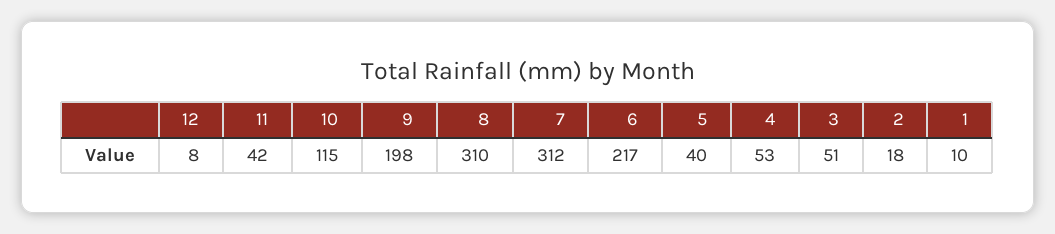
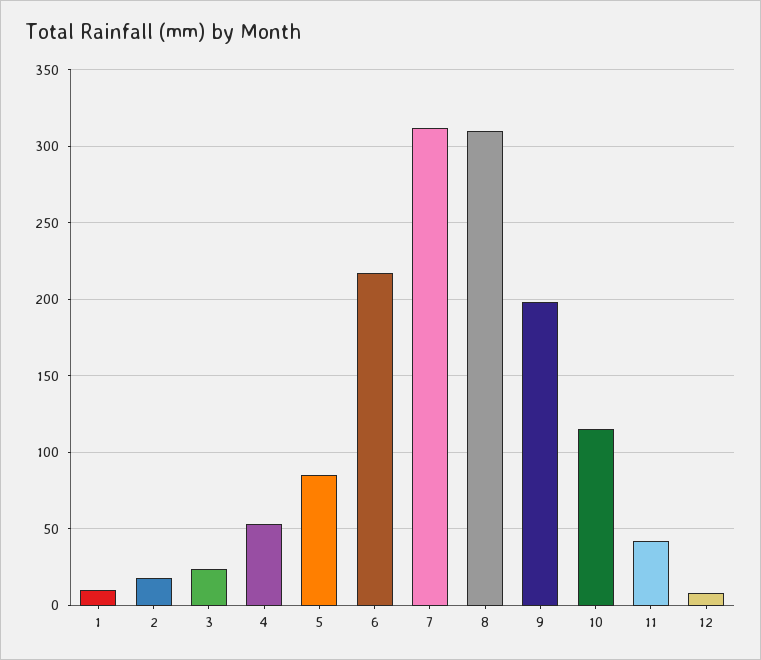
  {
    "12": 8,
    "11": 42,
    "10": 115,
    "9": 198,
    "8": 310,
    "7": 312,
    "6": 217,
-   "5": 40,
+   "5": 85,
    "4": 53,
-   "3": 51,
+   "3": 25,
    "2": 18,
    "1": 10
  }

